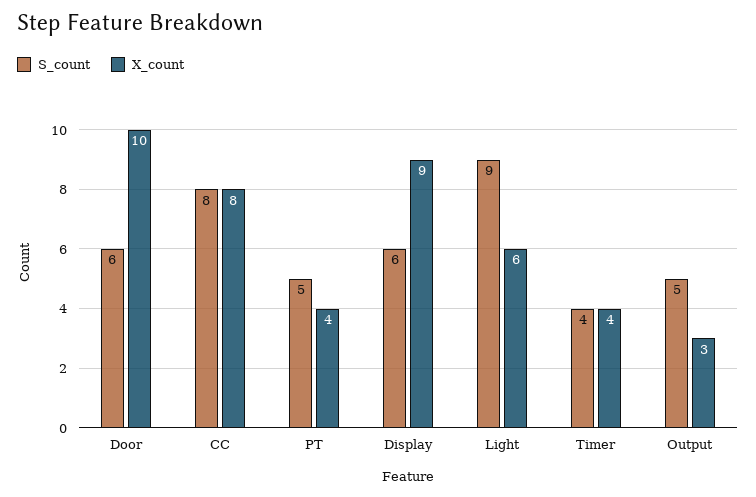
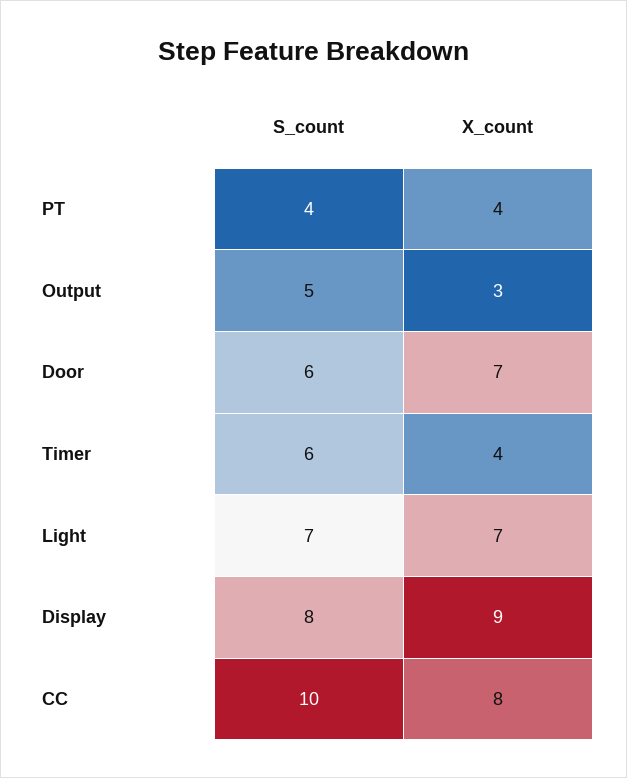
  {
    "S_count": {
      "Door": 6,
-     "CC": 8,
+     "CC": 10,
-     "PT": 5,
+     "PT": 4,
-     "Display": 6,
+     "Display": 8,
-     "Light": 9,
+     "Light": 7,
-     "Timer": 4,
+     "Timer": 6,
      "Output": 5
    },
    "X_count": {
-     "Door": 10,
+     "Door": 7,
      "CC": 8,
      "PT": 4,
      "Display": 9,
-     "Light": 6,
+     "Light": 7,
      "Timer": 4,
      "Output": 3
    }
  }

